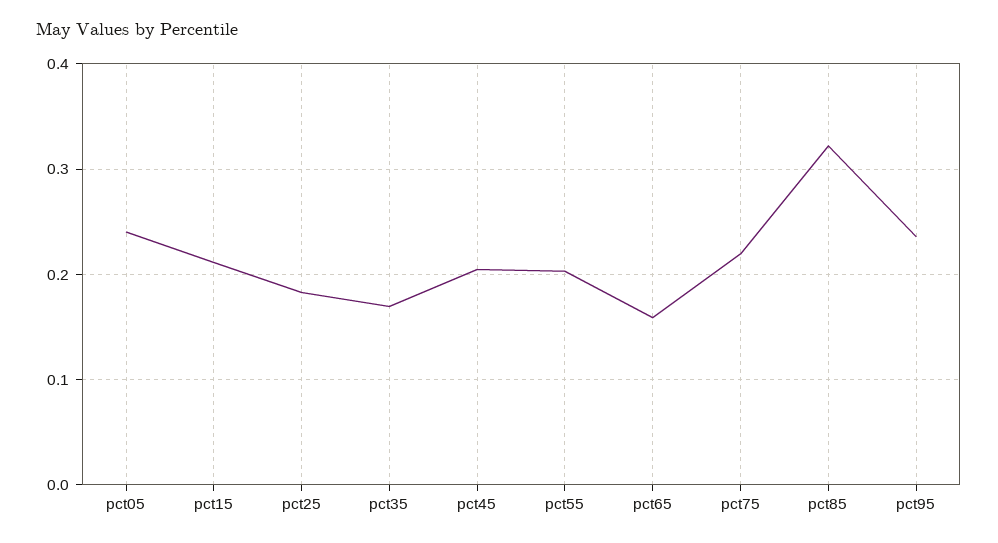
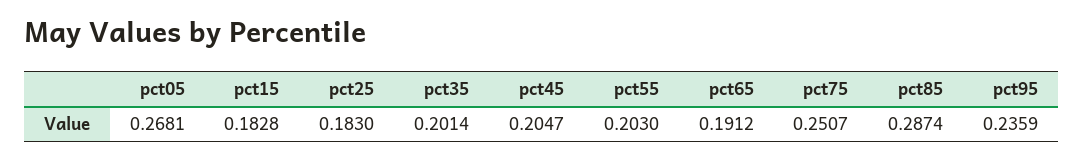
  {
-   "pct05": 0.24,
+   "pct05": 0.2681,
-   "pct15": 0.21,
+   "pct15": 0.1828,
    "pct25": 0.183,
-   "pct35": 0.17,
+   "pct35": 0.2014,
    "pct45": 0.2047,
    "pct55": 0.203,
-   "pct65": 0.16,
+   "pct65": 0.1912,
-   "pct75": 0.22,
+   "pct75": 0.2507,
-   "pct85": 0.32,
+   "pct85": 0.2874,
    "pct95": 0.2359
  }

